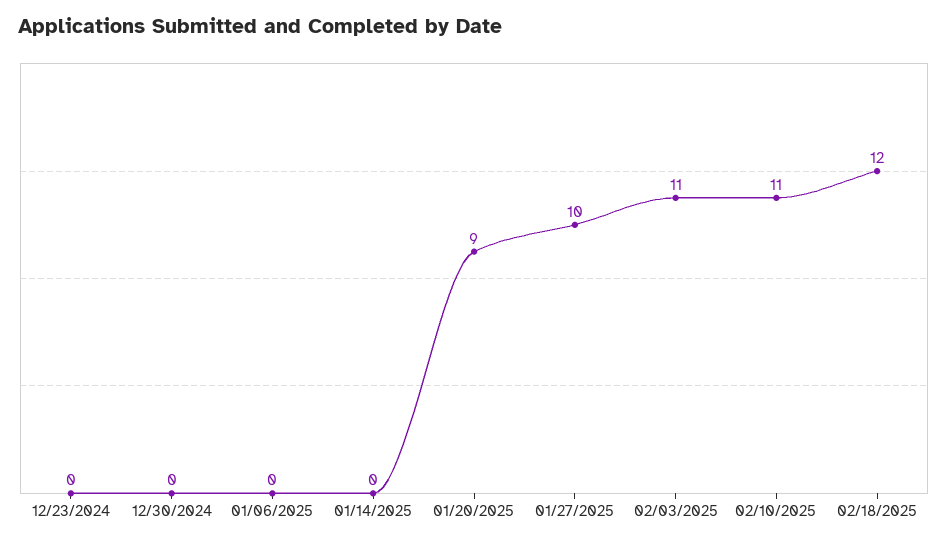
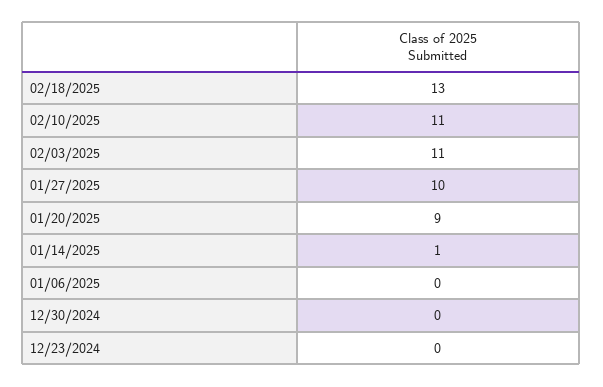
  {
    "12/23/2024": 0,
    "12/30/2024": 0,
    "01/06/2025": 0,
-   "01/14/2025": 0,
+   "01/14/2025": 1,
    "01/20/2025": 9,
    "01/27/2025": 10,
    "02/03/2025": 11,
    "02/10/2025": 11,
-   "02/18/2025": 12
+   "02/18/2025": 13
  }

